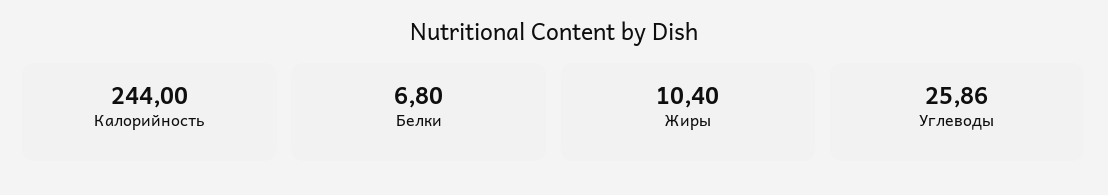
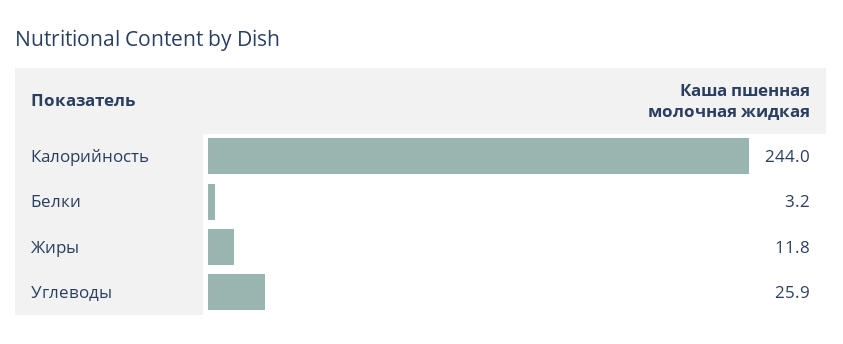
  {
    "Калорийность": 244,
-   "Белки": 6.8,
+   "Белки": 3.2,
-   "Жиры": 10.4,
+   "Жиры": 11.8,
    "Углеводы": 25.86
  }

